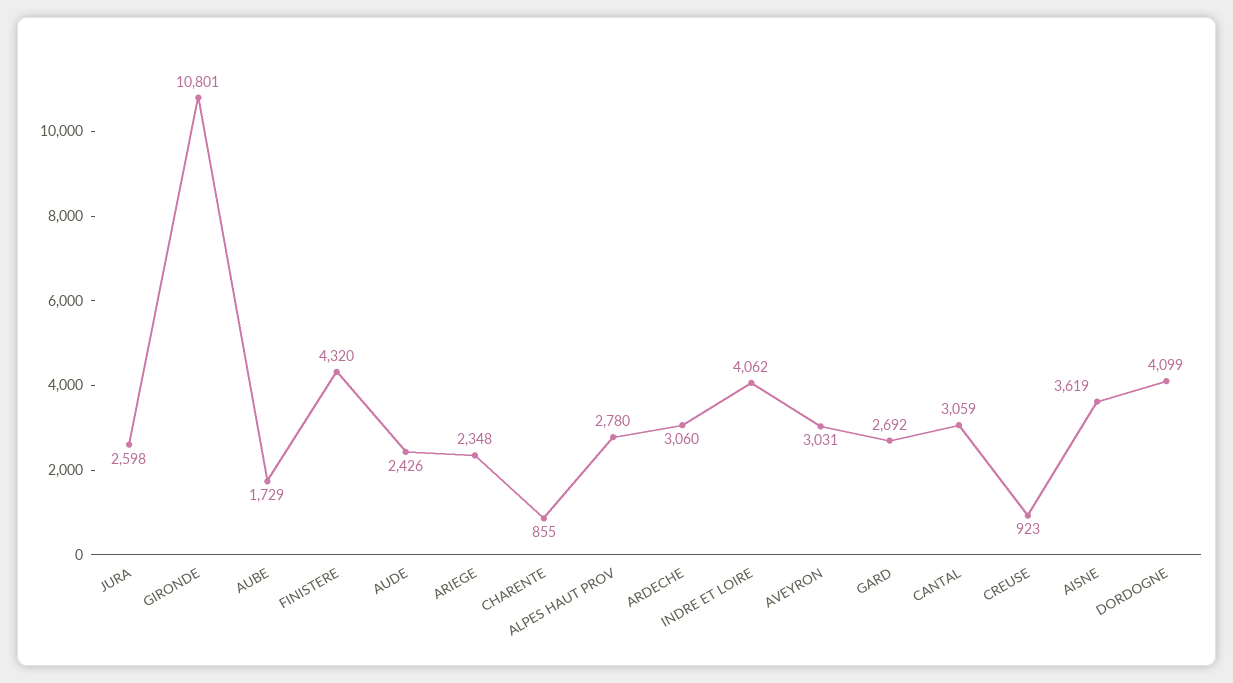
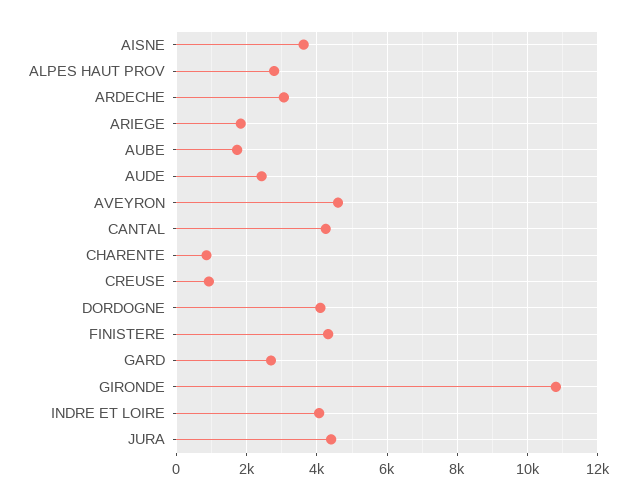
  {
-   "JURA": 2598,
+   "JURA": 4400,
    "GIRONDE": 10801,
    "AUBE": 1729,
    "FINISTERE": 4320,
    "AUDE": 2426,
-   "ARIEGE": 2348,
+   "ARIEGE": 1800,
    "CHARENTE": 855,
    "ALPES HAUT PROV": 2780,
    "ARDECHE": 3060,
    "INDRE ET LOIRE": 4062,
-   "AVEYRON": 3031,
+   "AVEYRON": 4600,
    "GARD": 2692,
-   "CANTAL": 3059,
+   "CANTAL": 4200,
    "CREUSE": 923,
    "AISNE": 3619,
    "DORDOGNE": 4099
  }

